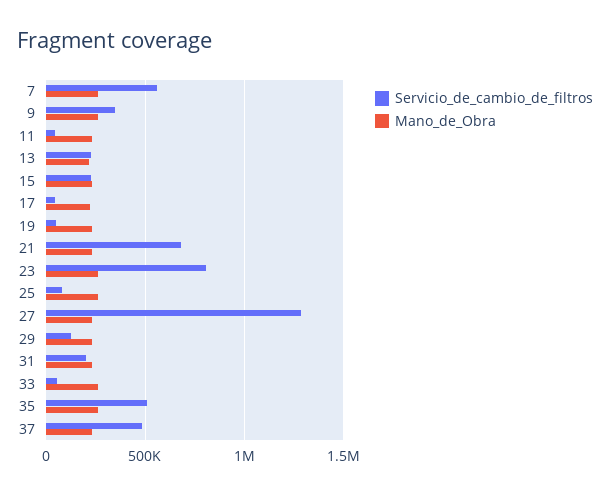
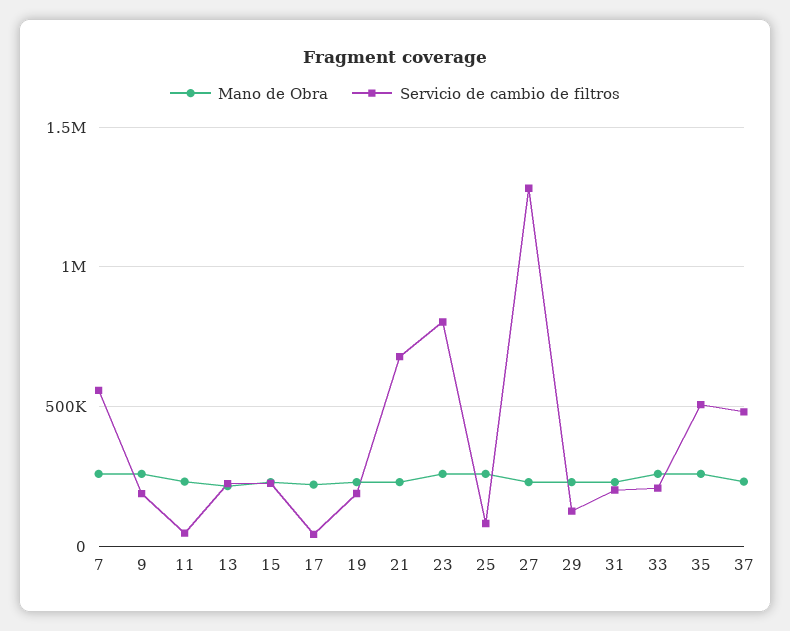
  {
    "Servicio_de_cambio_de_filtros": {
      "7": 550000,
-     "9": 350000,
+     "9": 200000,
      "11": 50000,
      "13": 250000,
      "15": 250000,
      "17": 50000,
-     "19": 50000,
+     "19": 200000,
      "21": 700000,
      "23": 800000,
      "25": 100000,
      "27": 1300000,
      "29": 150000,
      "31": 200000,
-     "33": 50000,
+     "33": 200000,
      "35": 500000,
      "37": 500000
    },
    "Mano_de_Obra": {
      "7": 250000,
      "9": 250000,
      "11": 250000,
      "13": 200000,
      "15": 250000,
      "17": 200000,
      "19": 250000,
      "21": 250000,
      "23": 250000,
      "25": 250000,
      "27": 250000,
      "29": 250000,
      "31": 250000,
      "33": 250000,
      "35": 250000,
      "37": 250000
    }
  }

